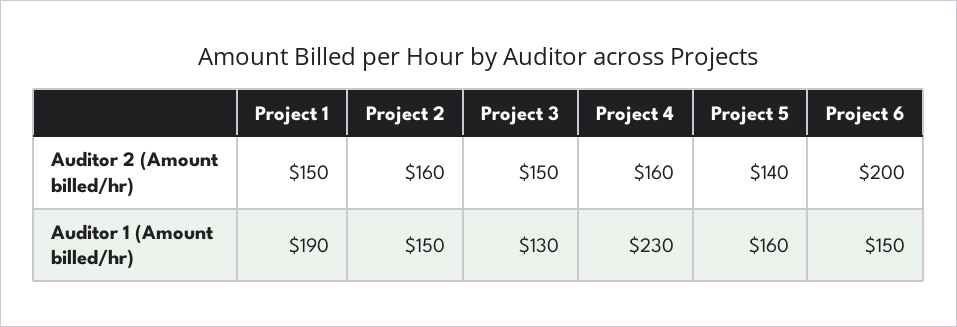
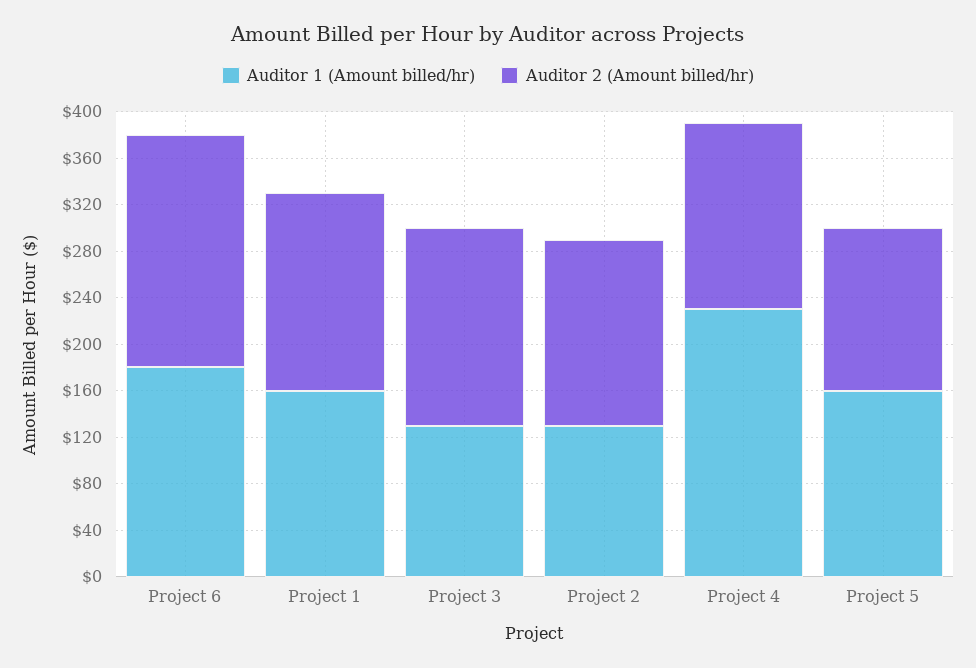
  {
    "Auditor 2 (Amount billed/hr)": {
-     "Project 1": 150,
+     "Project 1": 170,
      "Project 2": 160,
-     "Project 3": 150,
+     "Project 3": 170,
      "Project 4": 160,
      "Project 5": 140,
      "Project 6": 200
    },
    "Auditor 1 (Amount billed/hr)": {
-     "Project 1": 190,
+     "Project 1": 160,
-     "Project 2": 150,
+     "Project 2": 130,
      "Project 3": 130,
      "Project 4": 230,
      "Project 5": 160,
-     "Project 6": 150
+     "Project 6": 180
    }
  }

